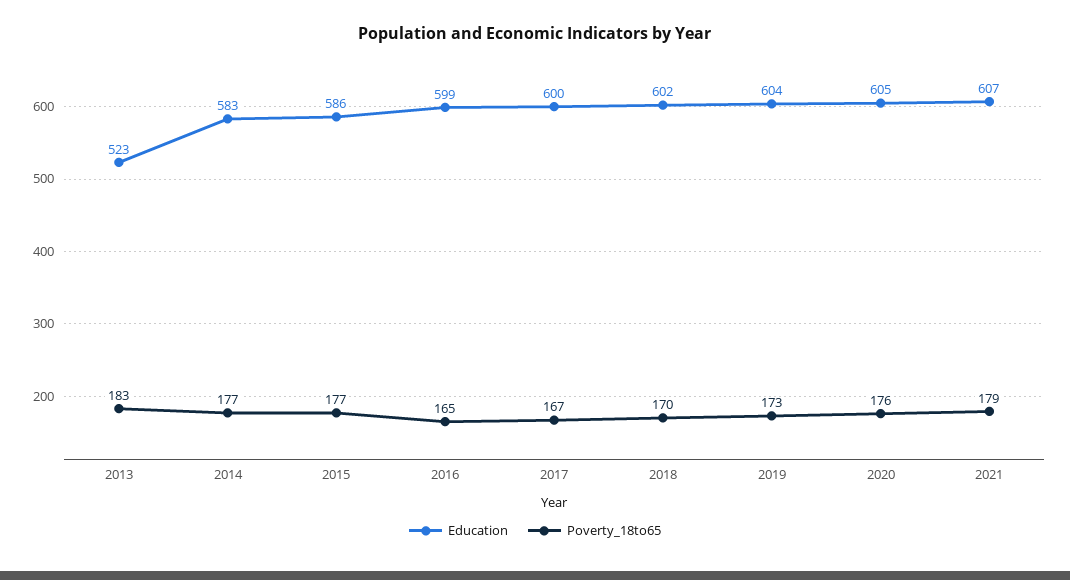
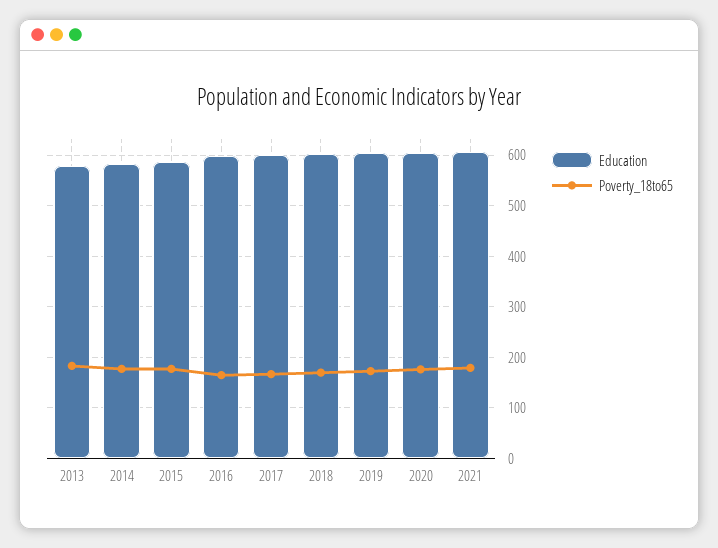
  {
    "Education": {
-     "2013": 523,
+     "2013": 580,
      "2014": 583,
      "2015": 586,
      "2016": 599,
      "2017": 600,
      "2018": 602,
      "2019": 604,
      "2020": 605,
      "2021": 607
    },
    "Poverty_18to65": {
      "2013": 183,
      "2014": 177,
      "2015": 177,
      "2016": 165,
      "2017": 167,
      "2018": 170,
      "2019": 173,
      "2020": 176,
      "2021": 179
    }
  }

